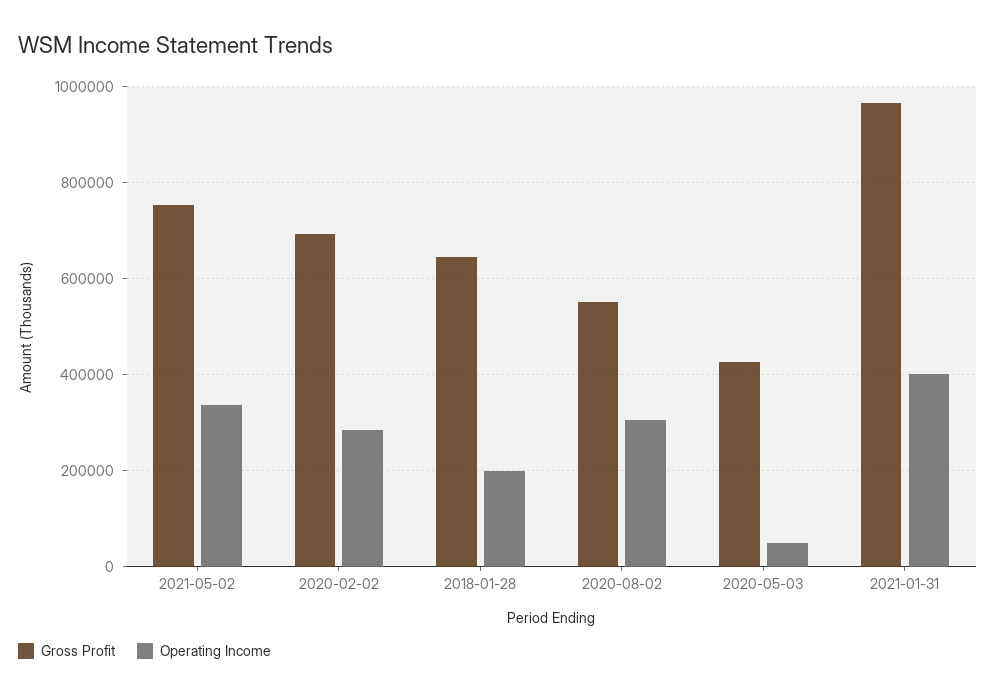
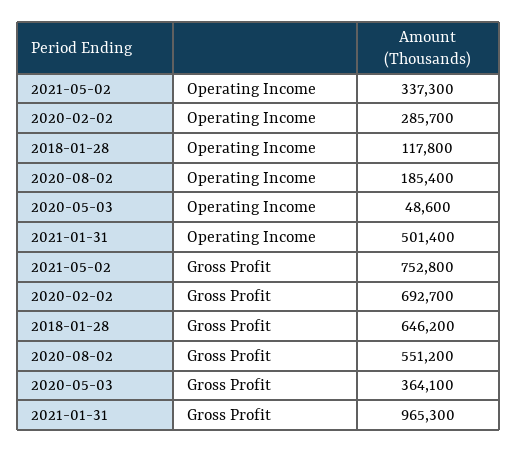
  {
    "Gross Profit": {
      "2021-05-02": 752800,
      "2020-02-02": 692700,
      "2018-01-28": 646200,
      "2020-08-02": 551200,
-     "2020-05-03": 420000,
+     "2020-05-03": 364100,
      "2021-01-31": 965300
    },
    "Operating Income": {
      "2021-05-02": 337300,
      "2020-02-02": 285700,
-     "2018-01-28": 200000,
+     "2018-01-28": 117800,
-     "2020-08-02": 300000,
+     "2020-08-02": 185400,
      "2020-05-03": 48600,
-     "2021-01-31": 400000
+     "2021-01-31": 501400
    }
  }

